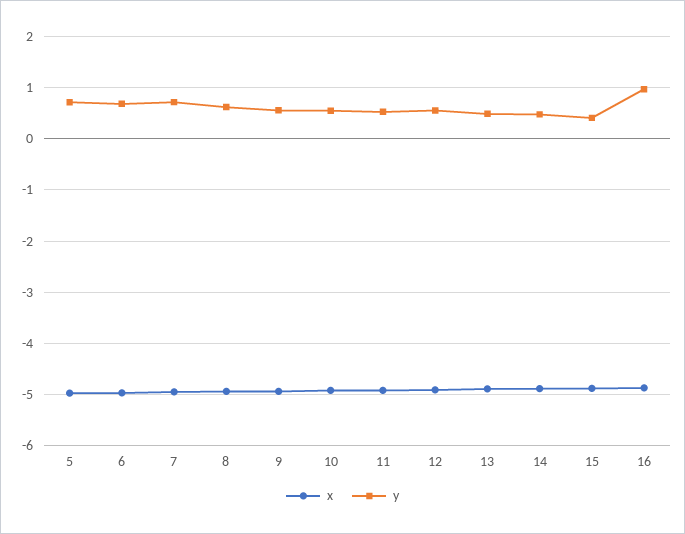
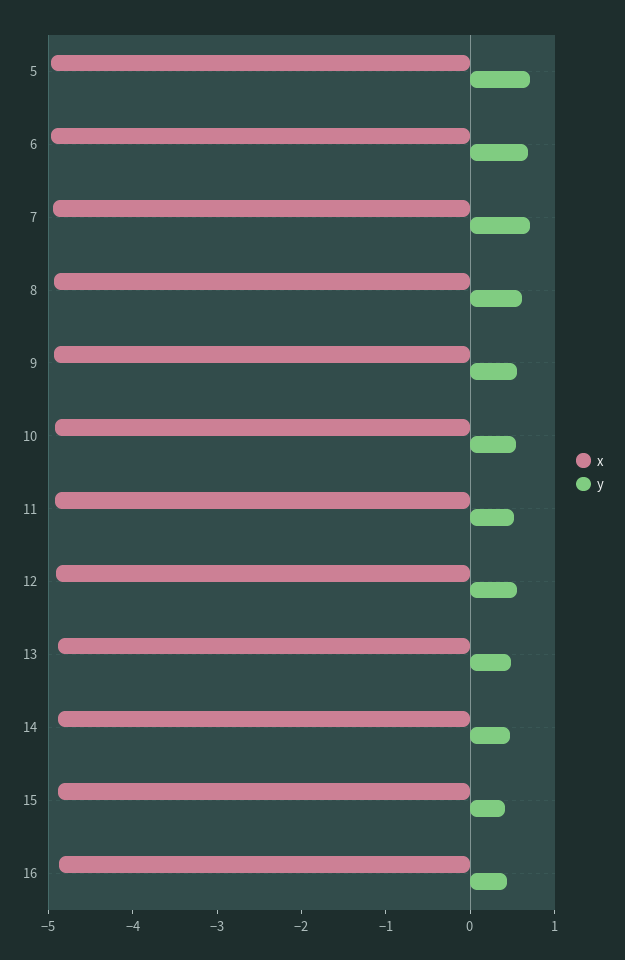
  {
    "x": {
      "5": -5,
      "6": -5,
      "7": -5,
      "8": -5,
      "9": -5,
      "10": -5,
      "11": -5,
      "12": -5,
      "13": -4.8,
      "14": -4.8,
      "15": -4.8,
      "16": -4.8
    },
    "y": {
      "5": 0.8,
      "6": 0.6,
      "7": 0.8,
      "8": 0.6,
      "9": 0.6,
      "10": 0.6,
      "11": 0.6,
      "12": 0.6,
      "13": 0.4,
      "14": 0.4,
      "15": 0.4,
-     "16": 1
+     "16": 0.4
    }
  }

